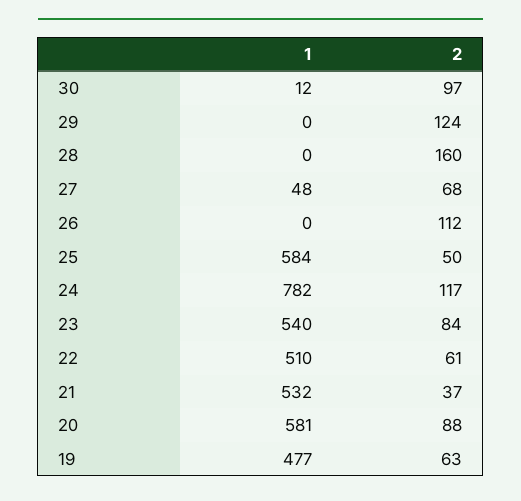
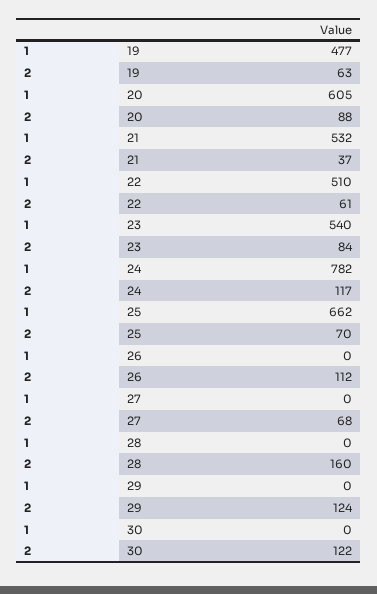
  {
    "1": {
-     "30": 12,
+     "30": 0,
      "29": 0,
      "28": 0,
-     "27": 48,
+     "27": 0,
      "26": 0,
-     "25": 584,
+     "25": 662,
      "24": 782,
      "23": 540,
      "22": 510,
      "21": 532,
-     "20": 581,
+     "20": 605,
      "19": 477
    },
    "2": {
-     "30": 97,
+     "30": 122,
      "29": 124,
      "28": 160,
      "27": 68,
      "26": 112,
-     "25": 50,
+     "25": 70,
      "24": 117,
      "23": 84,
      "22": 61,
      "21": 37,
      "20": 88,
      "19": 63
    }
  }

